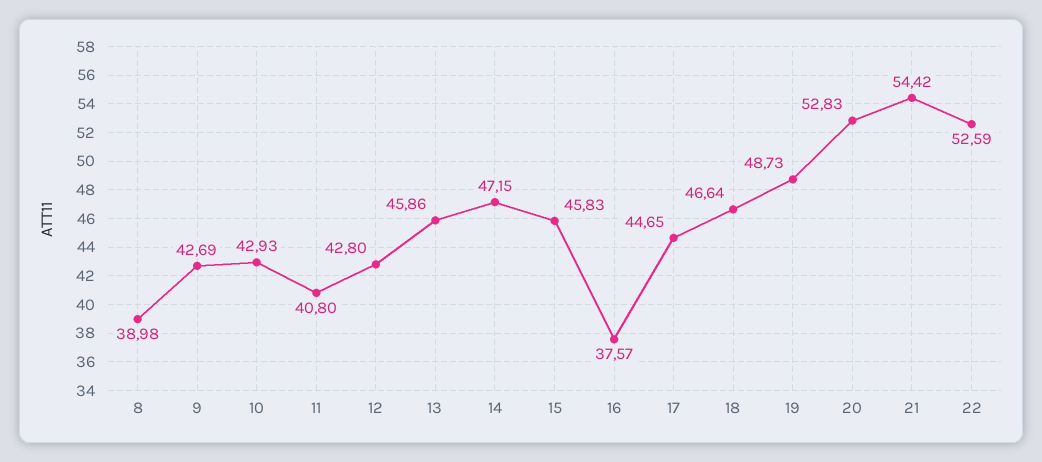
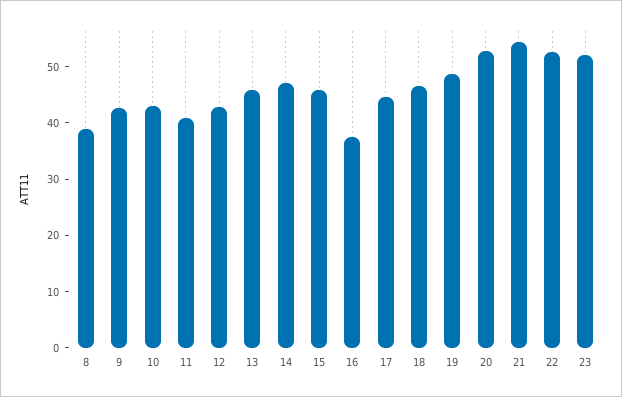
  {
    "8": 38.98,
    "9": 42.69,
    "10": 42.93,
    "11": 40.8,
    "12": 42.8,
    "13": 45.86,
    "14": 47.15,
    "15": 45.83,
    "16": 37.57,
    "17": 44.65,
    "18": 46.64,
    "19": 48.73,
    "20": 52.83,
    "21": 54.42,
-   "22": 52.59
+   "22": 52.59,
+   "23": 52
  }

